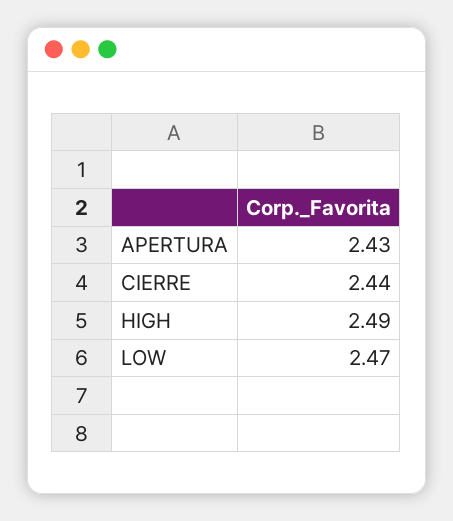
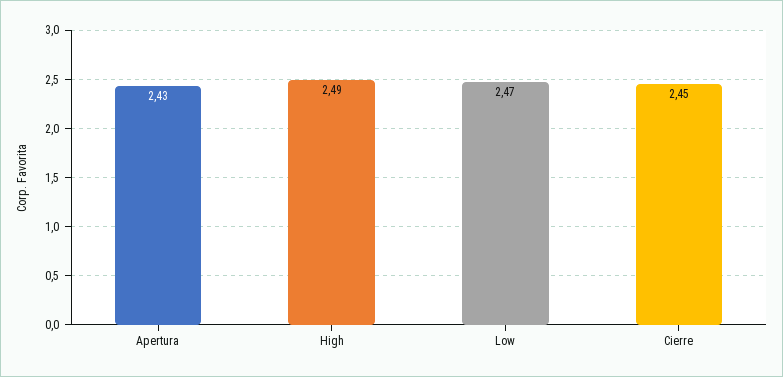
  {
    "APERTURA": 2.43,
-   "CIERRE": 2.44,
+   "CIERRE": 2.45,
    "HIGH": 2.49,
    "LOW": 2.47
  }

